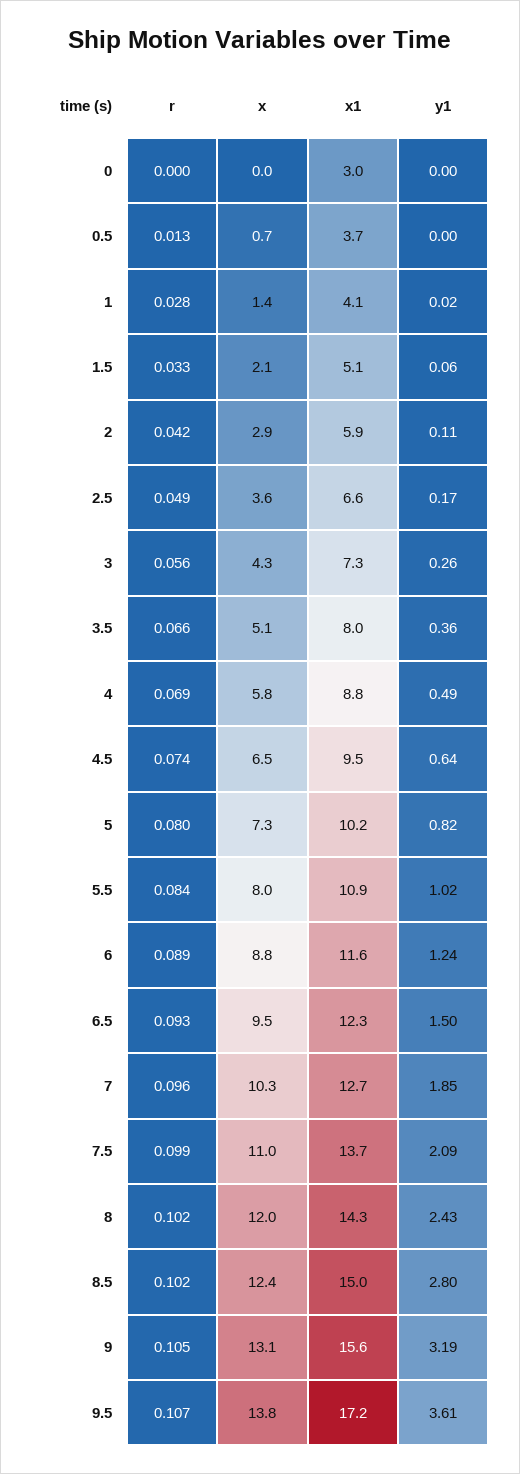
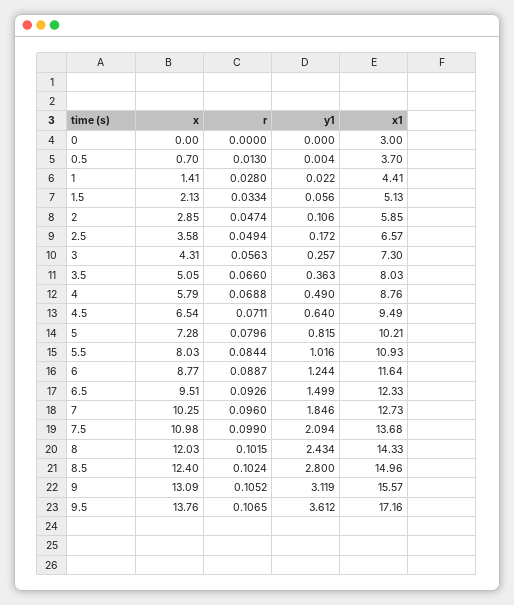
  {
    "r": {
      "0": 0,
      "0.5": 0.013,
      "1": 0.028,
      "1.5": 0.0334,
-     "2": 0.042,
+     "2": 0.0474,
      "2.5": 0.0494,
      "3": 0.0563,
      "3.5": 0.066,
      "4": 0.0688,
-     "4.5": 0.074,
+     "4.5": 0.0711,
      "5": 0.0796,
      "5.5": 0.0844,
      "6": 0.0887,
      "6.5": 0.0926,
      "7": 0.096,
      "7.5": 0.099,
      "8": 0.1015,
      "8.5": 0.1024,
      "9": 0.1052,
      "9.5": 0.1065
    },
    "x": {
      "0": 0,
      "0.5": 0.7,
      "1": 1.41,
      "1.5": 2.13,
      "2": 2.85,
      "2.5": 3.58,
      "3": 4.31,
      "3.5": 5.05,
      "4": 5.79,
      "4.5": 6.54,
      "5": 7.28,
      "5.5": 8.03,
      "6": 8.77,
      "6.5": 9.51,
      "7": 10.25,
      "7.5": 10.98,
      "8": 12.03,
      "8.5": 12.4,
      "9": 13.09,
      "9.5": 13.76
    },
    "x1": {
      "0": 3,
      "0.5": 3.7,
-     "1": 4.1,
+     "1": 4.41,
      "1.5": 5.13,
      "2": 5.85,
      "2.5": 6.57,
      "3": 7.3,
      "3.5": 8.03,
      "4": 8.76,
      "4.5": 9.49,
      "5": 10.21,
      "5.5": 10.93,
      "6": 11.64,
      "6.5": 12.33,
      "7": 12.73,
      "7.5": 13.68,
      "8": 14.33,
      "8.5": 14.96,
      "9": 15.57,
      "9.5": 17.16
    },
    "y1": {
      "0": 0,
      "0.5": 0.004,
      "1": 0.022,
      "1.5": 0.056,
      "2": 0.106,
      "2.5": 0.172,
      "3": 0.257,
      "3.5": 0.363,
      "4": 0.49,
      "4.5": 0.64,
      "5": 0.815,
      "5.5": 1.016,
      "6": 1.244,
      "6.5": 1.499,
      "7": 1.846,
      "7.5": 2.094,
      "8": 2.434,
      "8.5": 2.8,
-     "9": 3.19,
+     "9": 3.119,
      "9.5": 3.612
    }
  }

